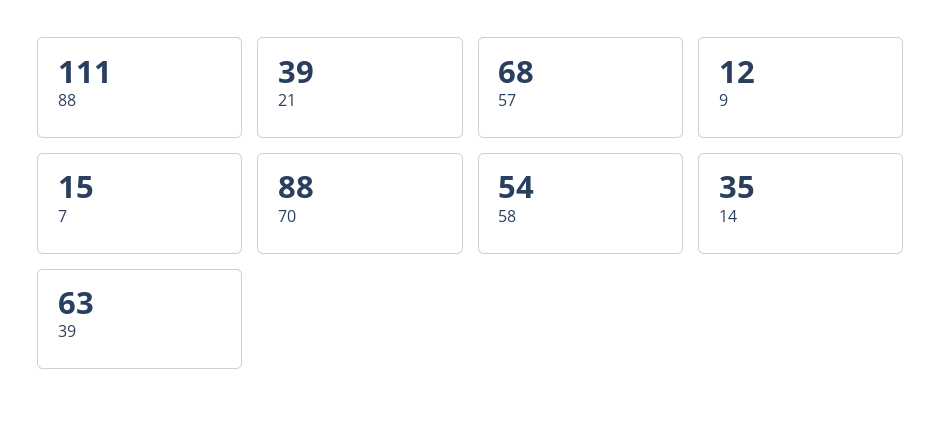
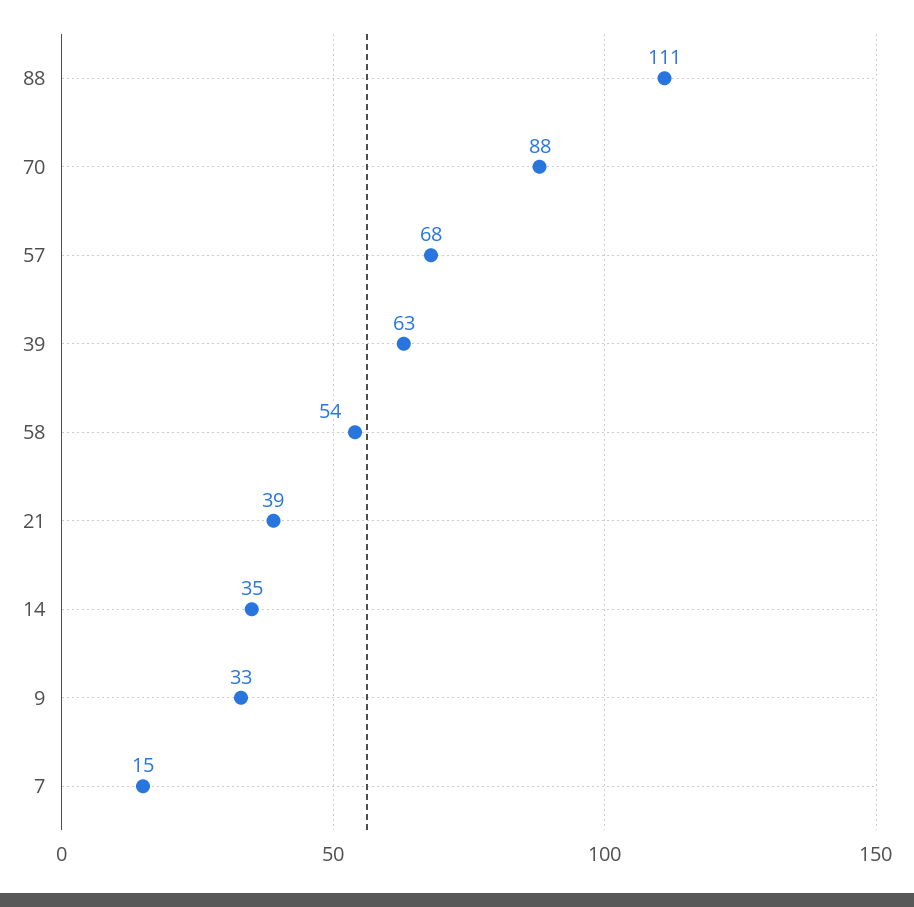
  {
    "88": 111,
    "21": 39,
    "57": 68,
-   "9": 12,
+   "9": 33,
    "7": 15,
    "70": 88,
    "58": 54,
    "14": 35,
    "39": 63
  }

